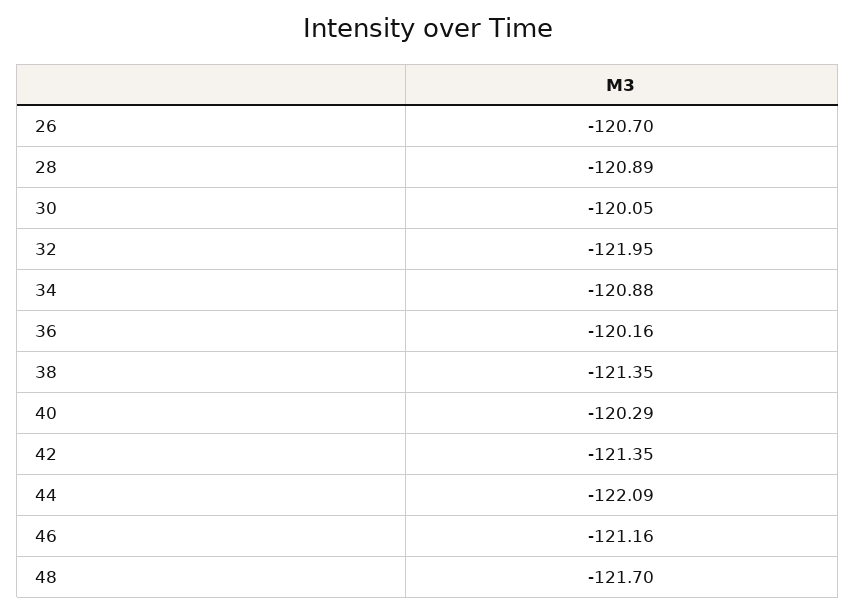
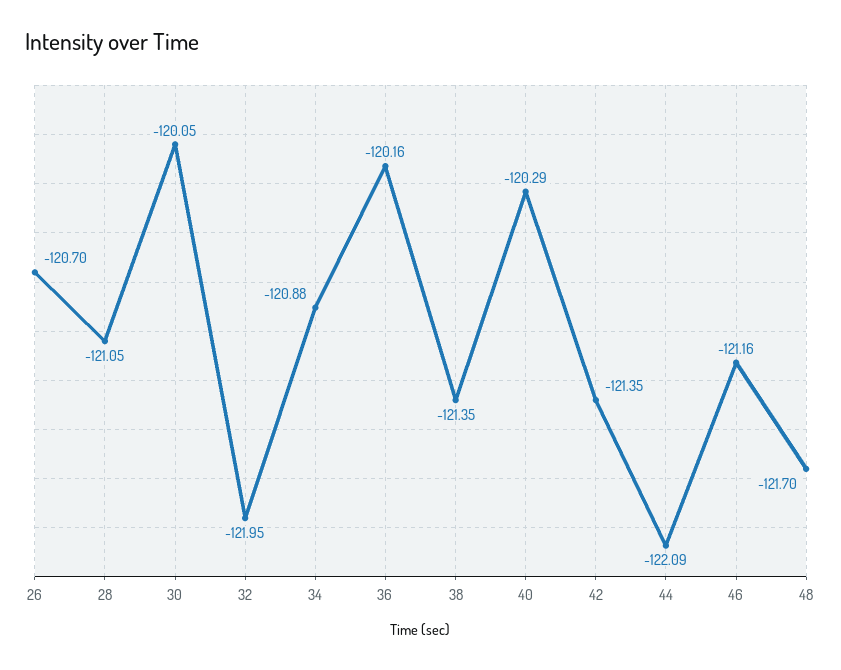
  {
    "26": -120.7,
-   "28": -120.89,
+   "28": -121.05,
    "30": -120.05,
    "32": -121.95,
    "34": -120.88,
    "36": -120.16,
    "38": -121.35,
    "40": -120.29,
    "42": -121.35,
    "44": -122.09,
    "46": -121.16,
    "48": -121.7
  }

